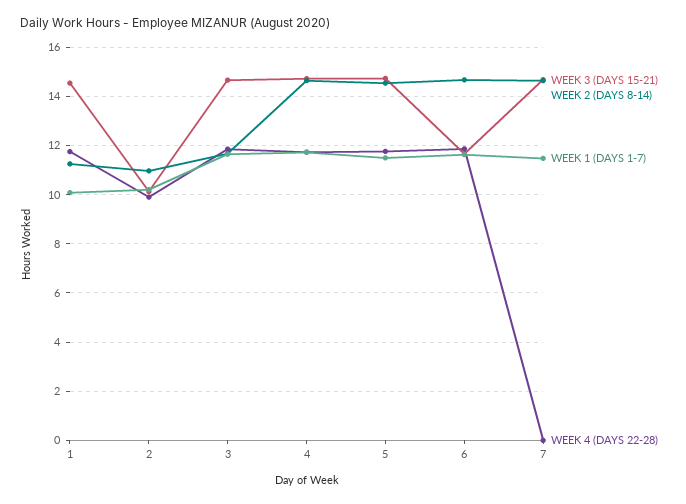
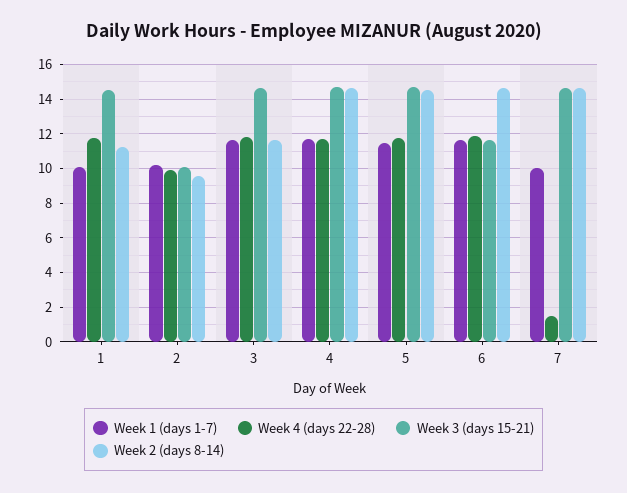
  {
    "WEEK 3 (DAYS 15-21)": {
      "1": 14.5,
      "2": 10,
      "3": 14.75,
      "4": 14.75,
      "5": 14.75,
      "6": 11.75,
      "7": 14.75
    },
    "WEEK 2 (DAYS 8-14)": {
      "1": 11.25,
-     "2": 11,
+     "2": 9.5,
      "3": 11.75,
      "4": 14.75,
      "5": 14.5,
      "6": 14.75,
      "7": 14.75
    },
    "WEEK 1 (DAYS 1-7)": {
      "1": 10,
      "2": 10.25,
      "3": 11.75,
      "4": 11.75,
      "5": 11.5,
      "6": 11.75,
-     "7": 11.5
+     "7": 10
    },
    "WEEK 4 (DAYS 22-28)": {
      "1": 11.75,
      "2": 10,
      "3": 11.75,
      "4": 11.75,
      "5": 11.75,
      "6": 11.75,
-     "7": 0
+     "7": 1.5
    }
  }

